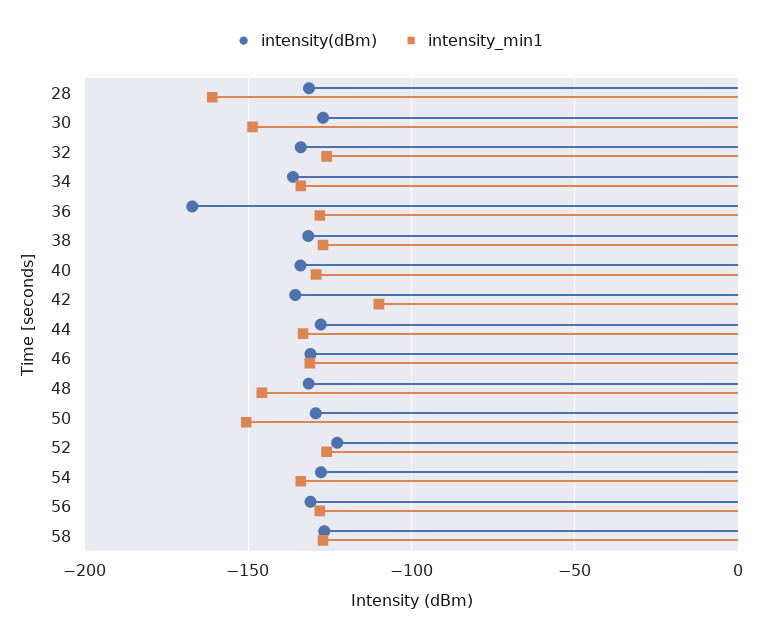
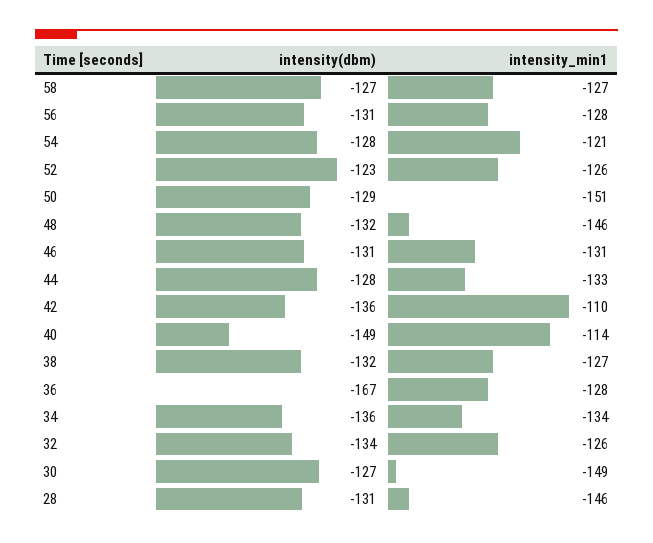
  {
    "intensity(dBm)": {
      "28": -131,
      "30": -127,
      "32": -134,
      "34": -136,
      "36": -167,
      "38": -132,
-     "40": -135,
+     "40": -149,
      "42": -136,
      "44": -128,
      "46": -131,
      "48": -132,
      "50": -129,
      "52": -123,
      "54": -128,
      "56": -131,
      "58": -127
    },
    "intensity_min1": {
-     "28": -160,
+     "28": -146,
      "30": -149,
      "32": -126,
      "34": -134,
      "36": -128,
      "38": -127,
-     "40": -130,
+     "40": -114,
      "42": -110,
      "44": -133,
      "46": -131,
      "48": -146,
      "50": -151,
      "52": -126,
-     "54": -135,
+     "54": -121,
      "56": -128,
      "58": -127
    }
  }

